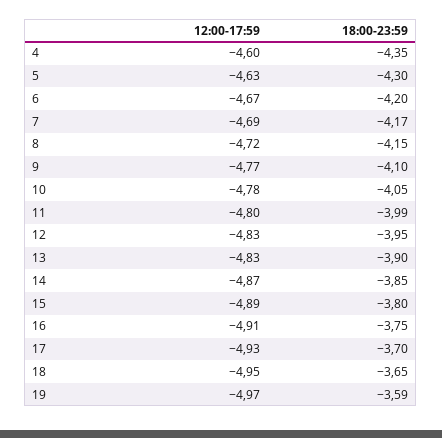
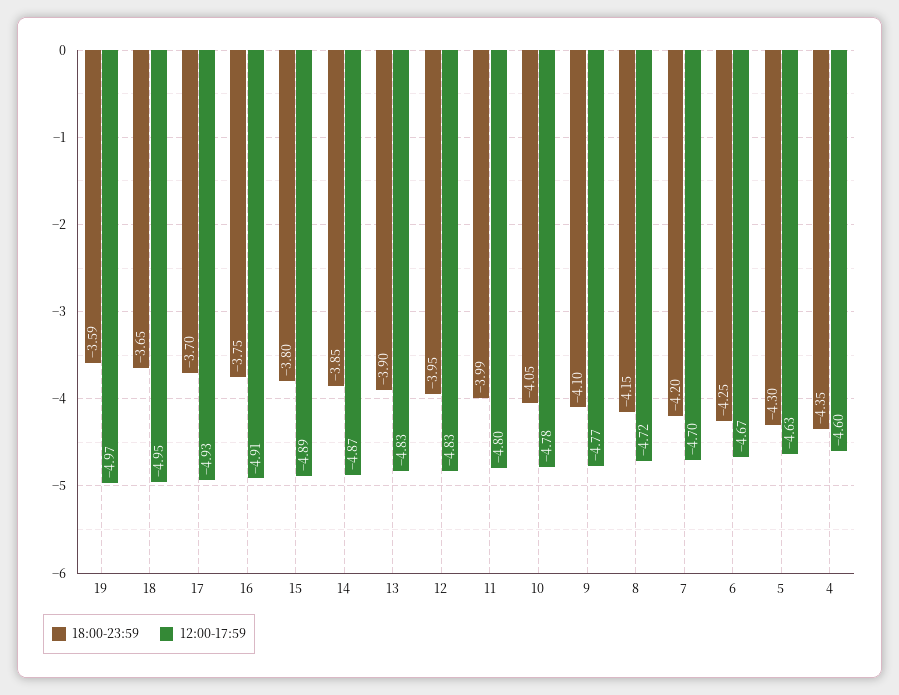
  {
    "12:00-17:59": {
      "4": -4.6,
      "5": -4.63,
      "6": -4.67,
-     "7": -4.69,
+     "7": -4.7,
      "8": -4.72,
      "9": -4.77,
      "10": -4.78,
      "11": -4.8,
      "12": -4.83,
      "13": -4.83,
      "14": -4.87,
      "15": -4.89,
      "16": -4.91,
      "17": -4.93,
      "18": -4.95,
      "19": -4.97
    },
    "18:00-23:59": {
      "4": -4.35,
      "5": -4.3,
-     "6": -4.2,
+     "6": -4.25,
-     "7": -4.17,
+     "7": -4.2,
      "8": -4.15,
      "9": -4.1,
      "10": -4.05,
      "11": -3.99,
      "12": -3.95,
      "13": -3.9,
      "14": -3.85,
      "15": -3.8,
      "16": -3.75,
      "17": -3.7,
      "18": -3.65,
      "19": -3.59
    }
  }

